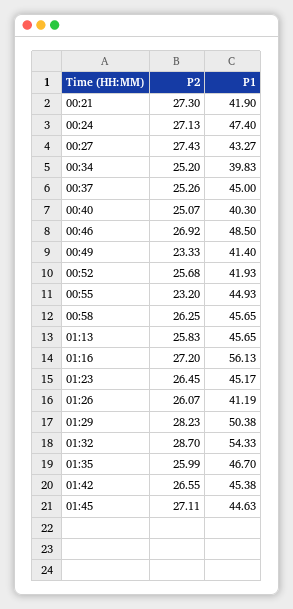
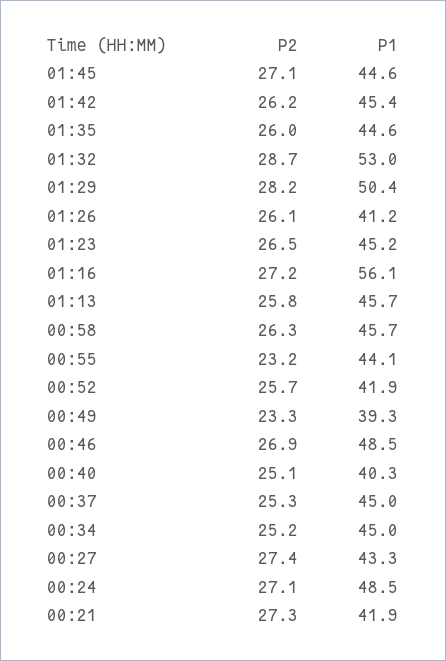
  {
    "P2": {
      "00:21": 27.3,
      "00:24": 27.13,
      "00:27": 27.43,
      "00:34": 25.2,
      "00:37": 25.26,
      "00:40": 25.07,
      "00:46": 26.92,
      "00:49": 23.33,
      "00:52": 25.68,
      "00:55": 23.2,
      "00:58": 26.25,
      "01:13": 25.83,
      "01:16": 27.2,
      "01:23": 26.45,
      "01:26": 26.07,
      "01:29": 28.23,
      "01:32": 28.7,
      "01:35": 25.99,
-     "01:42": 26.55,
+     "01:42": 26.2,
      "01:45": 27.11
    },
    "P1": {
      "00:21": 41.9,
-     "00:24": 47.4,
+     "00:24": 48.5,
      "00:27": 43.27,
-     "00:34": 39.83,
+     "00:34": 45,
      "00:37": 45,
      "00:40": 40.3,
      "00:46": 48.5,
-     "00:49": 41.4,
+     "00:49": 39.3,
      "00:52": 41.93,
-     "00:55": 44.93,
+     "00:55": 44.1,
      "00:58": 45.65,
      "01:13": 45.65,
      "01:16": 56.13,
      "01:23": 45.17,
      "01:26": 41.19,
      "01:29": 50.38,
-     "01:32": 54.33,
+     "01:32": 53,
-     "01:35": 46.7,
+     "01:35": 44.6,
      "01:42": 45.38,
      "01:45": 44.63
    }
  }

